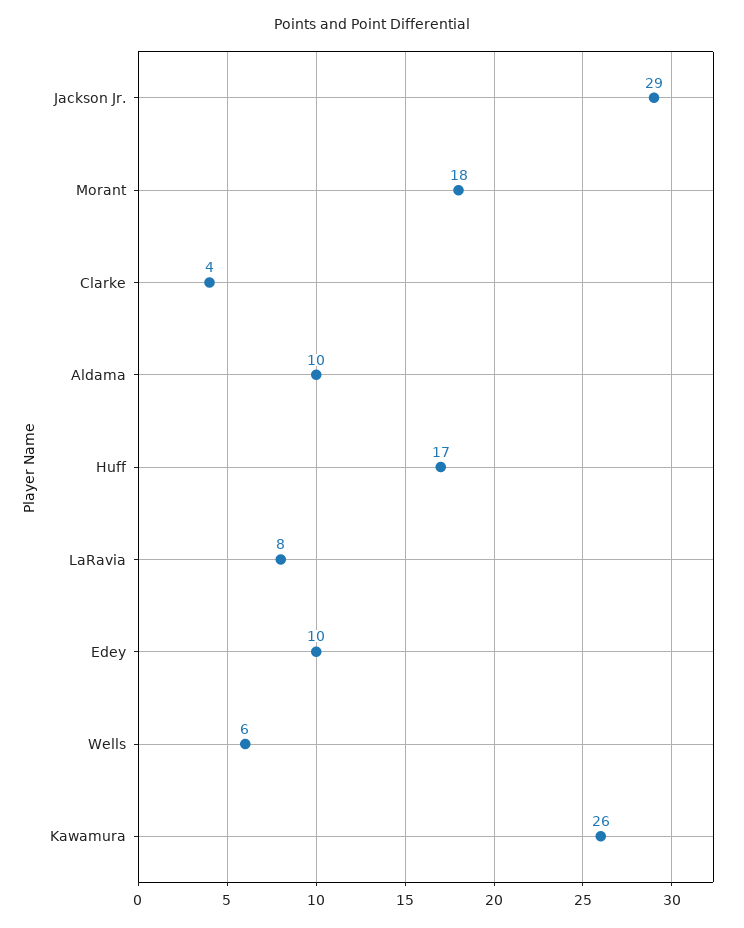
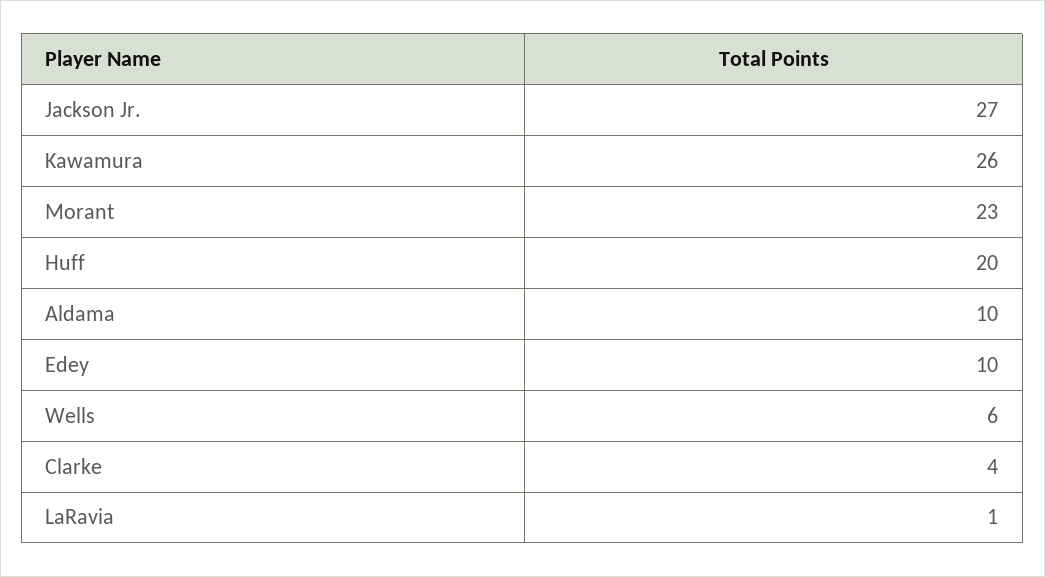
  {
-   "Jackson Jr.": 29,
+   "Jackson Jr.": 27,
-   "Morant": 18,
+   "Morant": 23,
    "Clarke": 4,
    "Aldama": 10,
-   "Huff": 17,
+   "Huff": 20,
-   "LaRavia": 8,
+   "LaRavia": 1,
    "Edey": 10,
    "Wells": 6,
    "Kawamura": 26
  }

